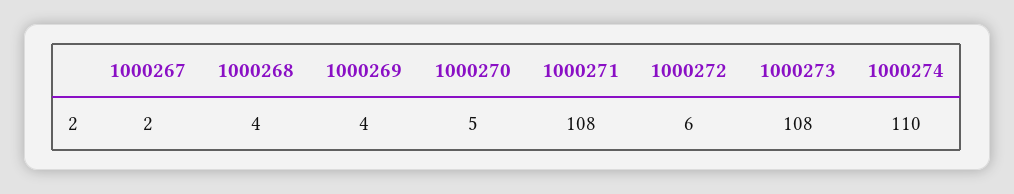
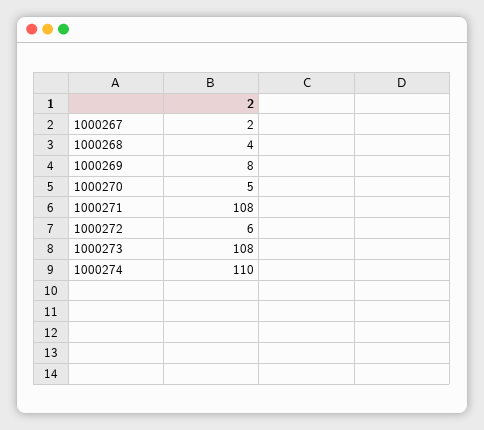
  {
    "1000267": 2,
    "1000268": 4,
-   "1000269": 4,
+   "1000269": 8,
    "1000270": 5,
    "1000271": 108,
    "1000272": 6,
    "1000273": 108,
    "1000274": 110
  }

